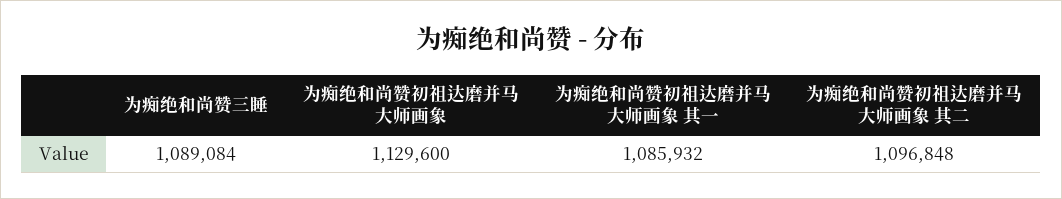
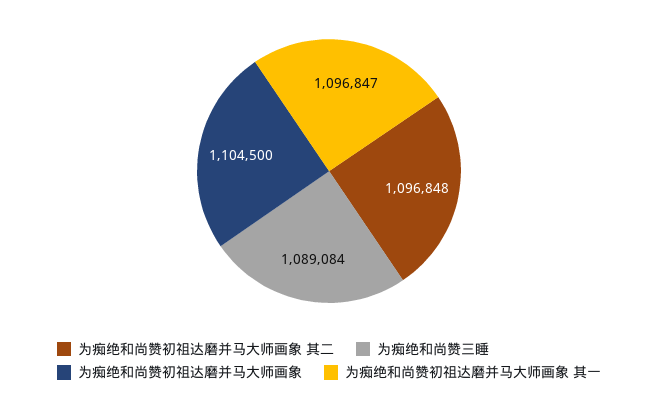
  {
    "为痴绝和尚赞三睡": 1089084,
-   "为痴绝和尚赞初祖达磨并马大师画象": 1129600,
+   "为痴绝和尚赞初祖达磨并马大师画象": 1104500,
-   "为痴绝和尚赞初祖达磨并马大师画象 其一": 1085932,
+   "为痴绝和尚赞初祖达磨并马大师画象 其一": 1096847,
    "为痴绝和尚赞初祖达磨并马大师画象 其二": 1096848
  }

